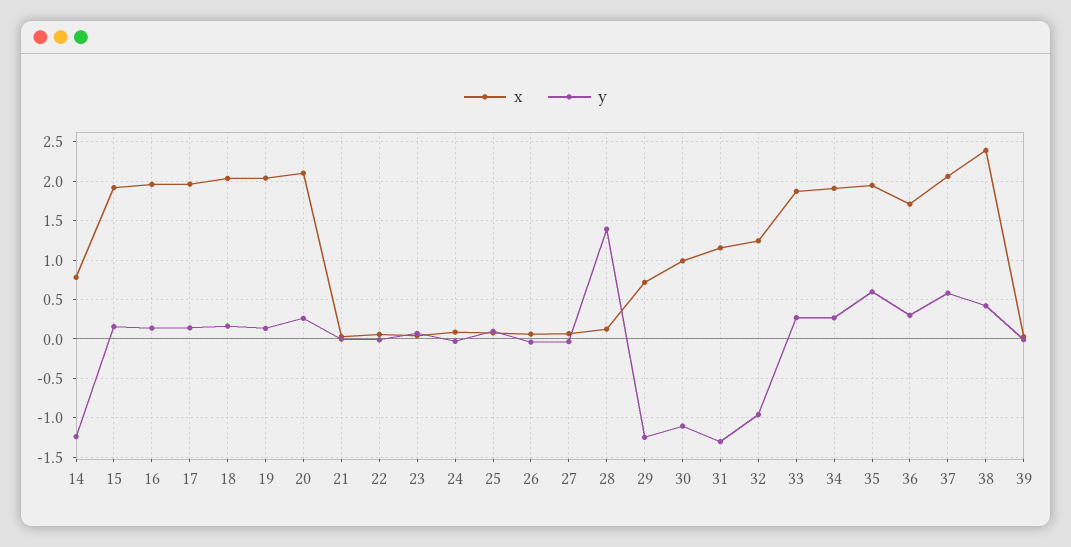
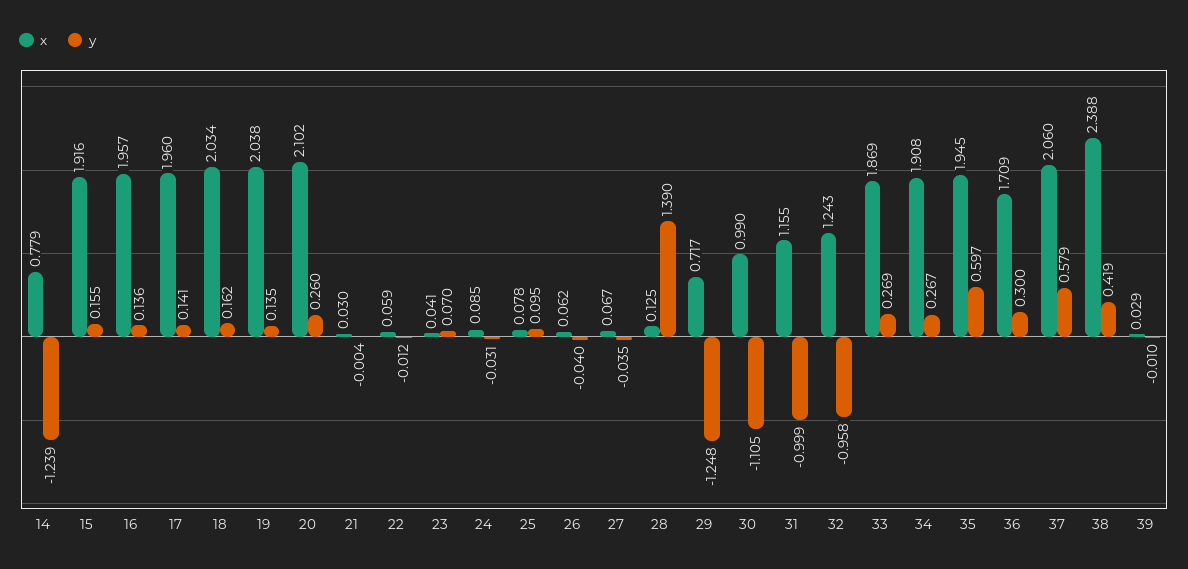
  {
    "x": {
      "14": 0.779,
      "15": 1.916,
      "16": 1.957,
      "17": 1.96,
      "18": 2.034,
      "19": 2.038,
      "20": 2.102,
      "21": 0.03,
      "22": 0.059,
      "23": 0.041,
      "24": 0.085,
      "25": 0.078,
      "26": 0.062,
      "27": 0.067,
      "28": 0.125,
      "29": 0.717,
      "30": 0.99,
      "31": 1.155,
      "32": 1.243,
      "33": 1.869,
      "34": 1.908,
      "35": 1.945,
      "36": 1.709,
      "37": 2.06,
      "38": 2.388,
      "39": 0.029
    },
    "y": {
      "14": -1.239,
      "15": 0.155,
      "16": 0.136,
      "17": 0.141,
      "18": 0.162,
      "19": 0.135,
      "20": 0.26,
      "21": -0.004,
      "22": -0.012,
      "23": 0.07,
      "24": -0.031,
      "25": 0.095,
      "26": -0.04,
      "27": -0.035,
      "28": 1.39,
      "29": -1.248,
      "30": -1.105,
-     "31": -1.3,
+     "31": -0.999,
      "32": -0.958,
      "33": 0.269,
      "34": 0.267,
      "35": 0.597,
      "36": 0.3,
      "37": 0.579,
      "38": 0.419,
      "39": -0.01
    }
  }

